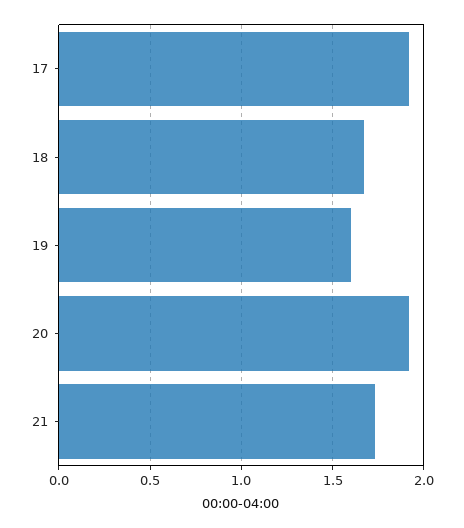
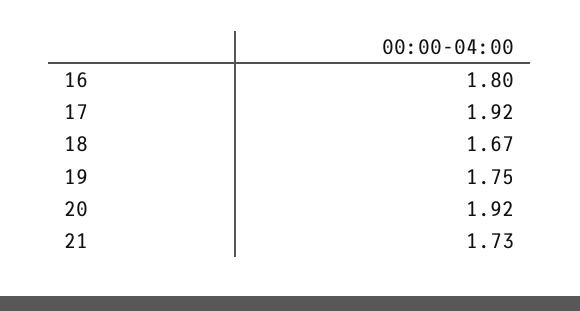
  {
    "17": 1.92,
    "18": 1.67,
-   "19": 1.6,
+   "19": 1.75,
    "20": 1.92,
-   "21": 1.73
+   "21": 1.73,
+   "16": 1.8
  }

